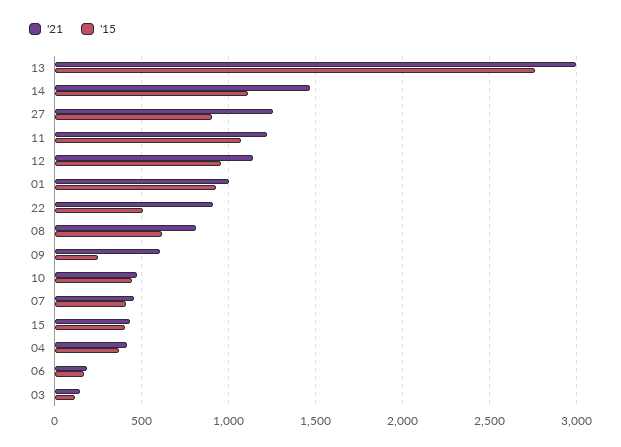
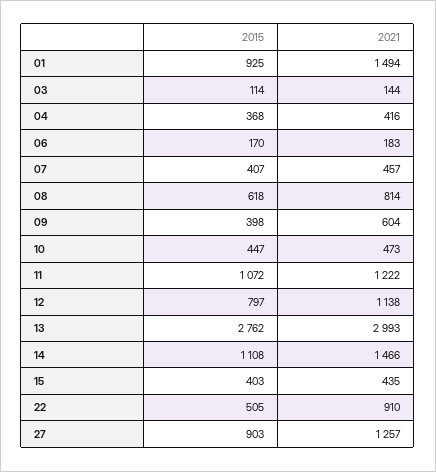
  {
    "'21": {
      "13": 2993,
      "14": 1466,
      "27": 1257,
      "11": 1222,
      "12": 1138,
-     "01": 1000,
+     "01": 1494,
      "22": 910,
      "08": 814,
      "09": 604,
      "10": 473,
      "07": 457,
      "15": 435,
      "04": 416,
      "06": 183,
      "03": 144
    },
    "'15": {
      "13": 2762,
      "14": 1108,
      "27": 903,
      "11": 1072,
-     "12": 950,
+     "12": 797,
      "01": 925,
      "22": 505,
      "08": 618,
-     "09": 250,
+     "09": 398,
      "10": 447,
      "07": 407,
      "15": 403,
      "04": 368,
      "06": 170,
      "03": 114
    }
  }

